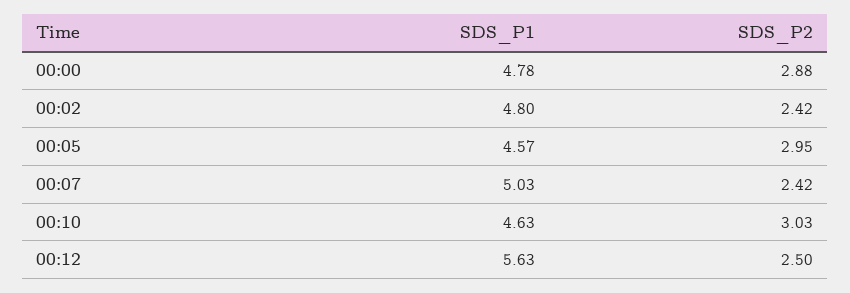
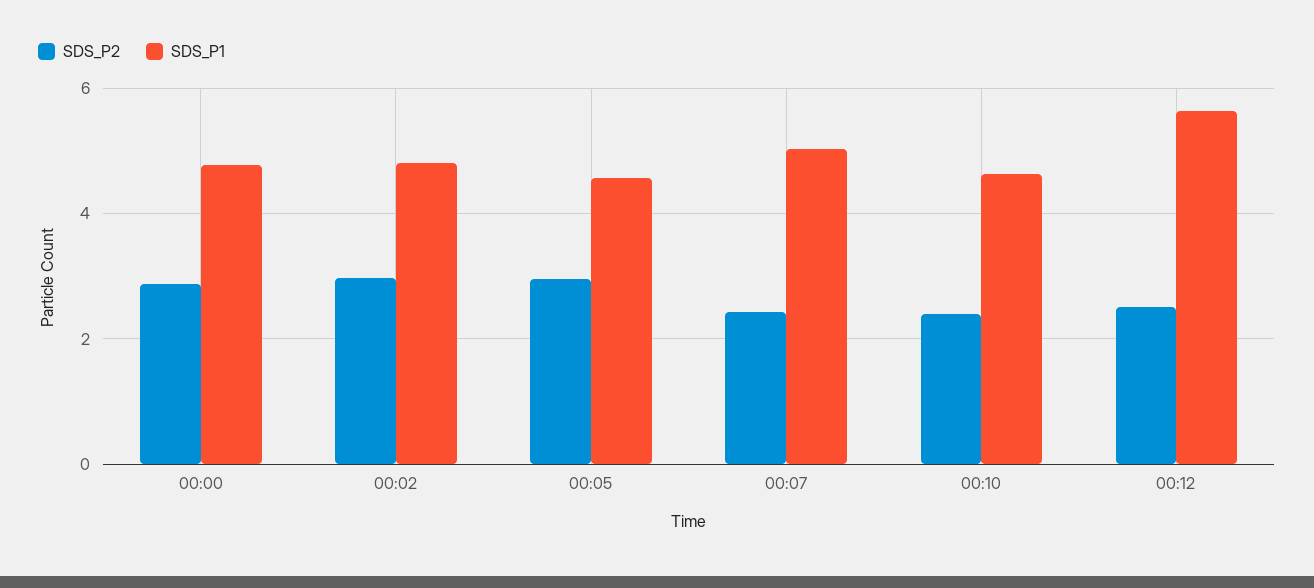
  {
    "SDS_P1": {
      "00:00": 4.78,
      "00:02": 4.8,
      "00:05": 4.57,
      "00:07": 5.03,
      "00:10": 4.63,
      "00:12": 5.63
    },
    "SDS_P2": {
      "00:00": 2.88,
-     "00:02": 2.42,
+     "00:02": 3,
      "00:05": 2.95,
      "00:07": 2.42,
-     "00:10": 3.03,
+     "00:10": 2.4,
      "00:12": 2.5
    }
  }

